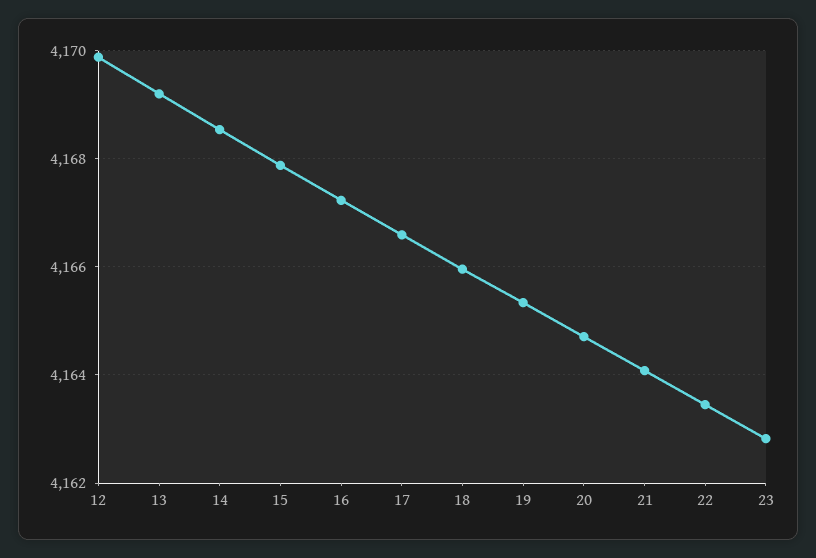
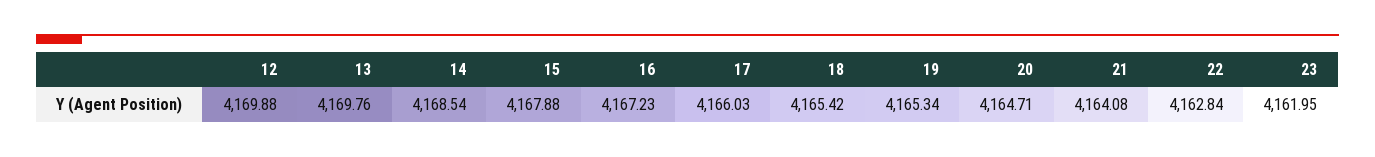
  {
    "12": 4169.88,
-   "13": 4169.2,
+   "13": 4169.76,
    "14": 4168.54,
    "15": 4167.88,
    "16": 4167.23,
-   "17": 4166.6,
+   "17": 4166.03,
-   "18": 4166,
+   "18": 4165.42,
    "19": 4165.34,
    "20": 4164.71,
    "21": 4164.08,
-   "22": 4163.4,
+   "22": 4162.84,
-   "23": 4162.8
+   "23": 4161.95
  }

